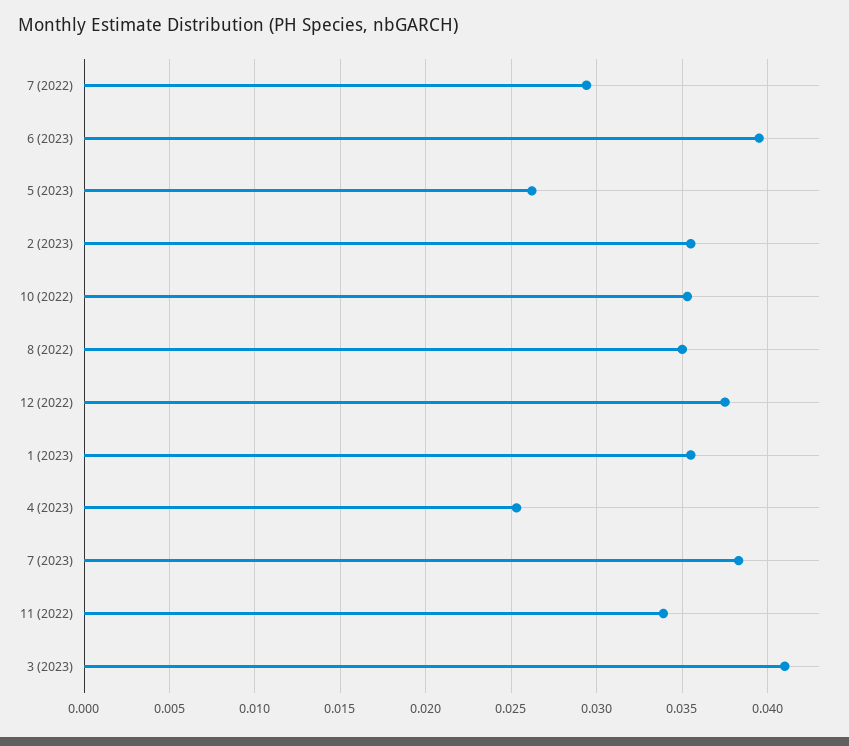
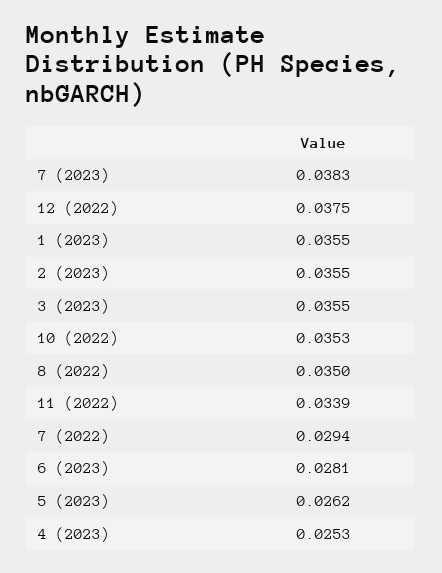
  {
    "7 (2022)": 0.0294,
-   "6 (2023)": 0.0395,
+   "6 (2023)": 0.0281,
    "5 (2023)": 0.0262,
    "2 (2023)": 0.0355,
    "10 (2022)": 0.0353,
    "8 (2022)": 0.035,
    "12 (2022)": 0.0375,
    "1 (2023)": 0.0355,
    "4 (2023)": 0.0253,
    "7 (2023)": 0.0383,
    "11 (2022)": 0.0339,
-   "3 (2023)": 0.041
+   "3 (2023)": 0.0355
  }

